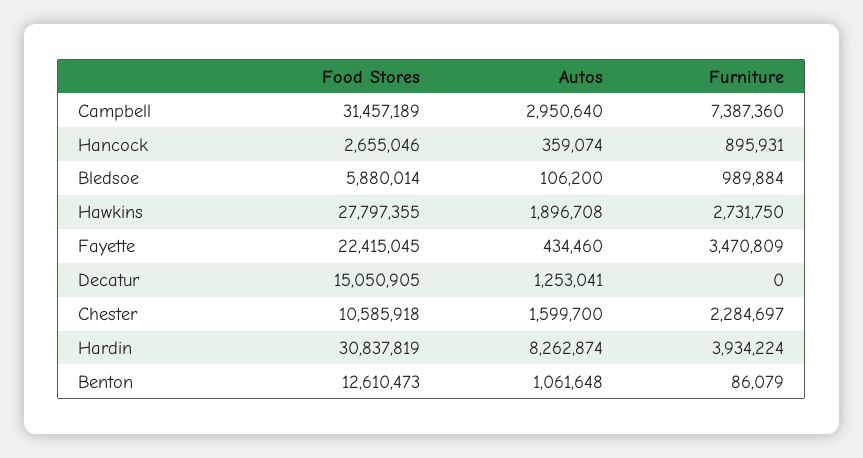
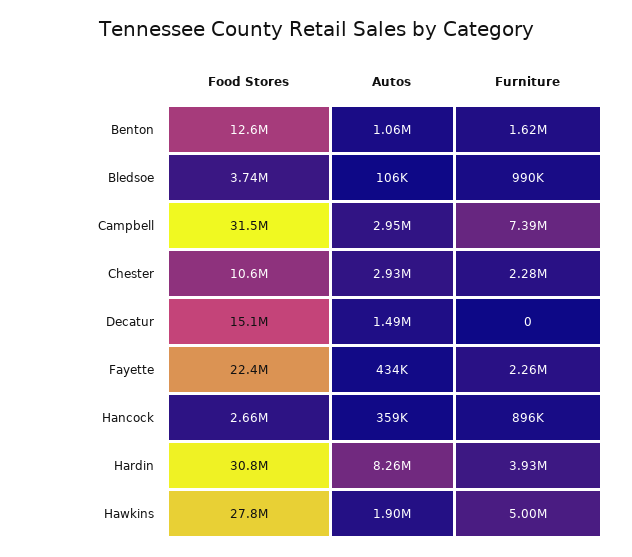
  {
    "Food Stores": {
      "Campbell": 31457189,
      "Hancock": 2655046,
-     "Bledsoe": 5880014,
+     "Bledsoe": 3740000,
      "Hawkins": 27797355,
      "Fayette": 22415045,
      "Decatur": 15050905,
      "Chester": 10585918,
      "Hardin": 30837819,
      "Benton": 12610473
    },
    "Autos": {
      "Campbell": 2950640,
      "Hancock": 359074,
      "Bledsoe": 106200,
      "Hawkins": 1896708,
      "Fayette": 434460,
-     "Decatur": 1253041,
+     "Decatur": 1490000,
-     "Chester": 1599700,
+     "Chester": 2930000,
      "Hardin": 8262874,
      "Benton": 1061648
    },
    "Furniture": {
      "Campbell": 7387360,
      "Hancock": 895931,
      "Bledsoe": 989884,
-     "Hawkins": 2731750,
+     "Hawkins": 5000000,
-     "Fayette": 3470809,
+     "Fayette": 2260000,
      "Decatur": 0,
      "Chester": 2284697,
      "Hardin": 3934224,
-     "Benton": 86079
+     "Benton": 1620000
    }
  }

